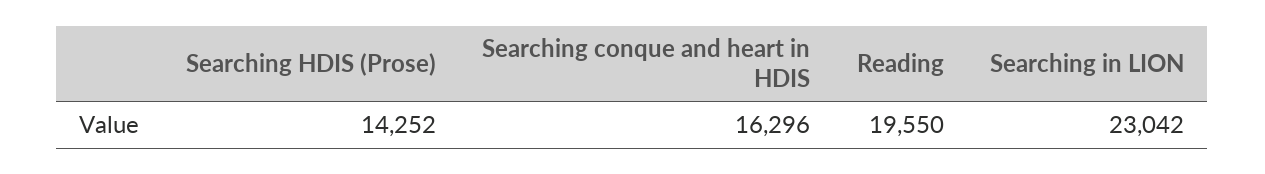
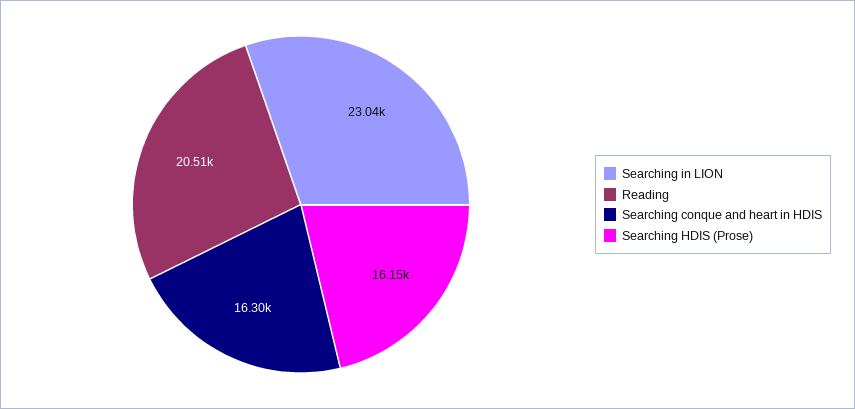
  {
-   "Searching HDIS (Prose)": 14252,
+   "Searching HDIS (Prose)": 16150,
    "Searching conque and heart in HDIS": 16296,
-   "Reading": 19550,
+   "Reading": 20510,
    "Searching in LION": 23042
  }

